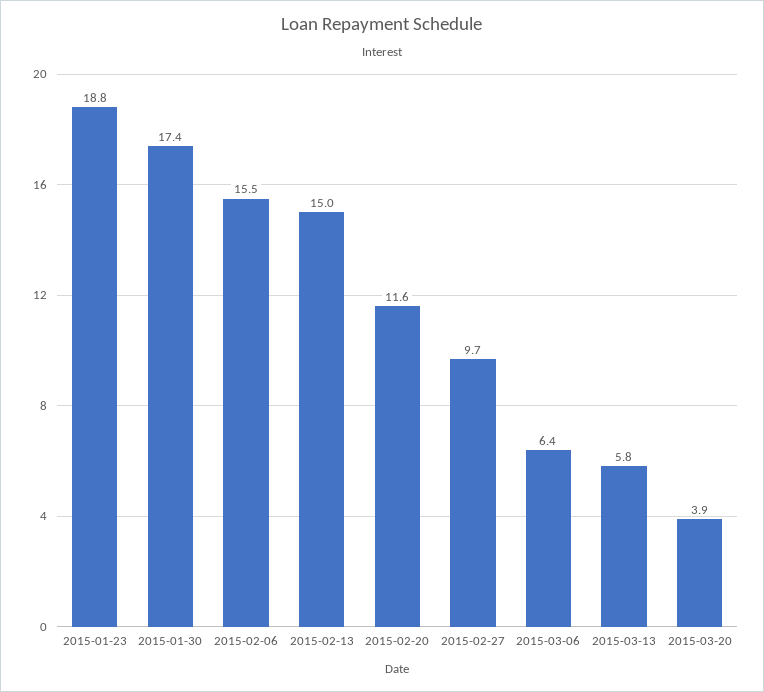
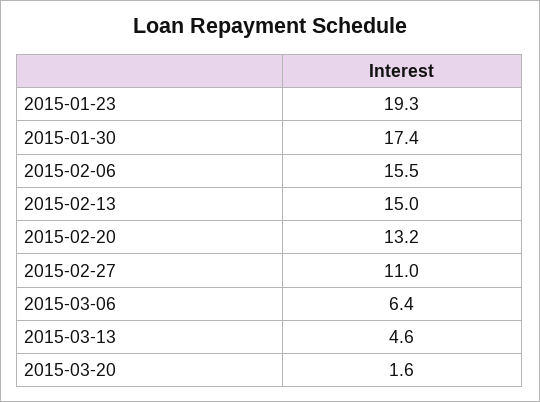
  {
-   "2015-01-23": 18.8,
+   "2015-01-23": 19.3,
    "2015-01-30": 17.4,
    "2015-02-06": 15.5,
    "2015-02-13": 15,
-   "2015-02-20": 11.6,
+   "2015-02-20": 13.2,
-   "2015-02-27": 9.7,
+   "2015-02-27": 11,
    "2015-03-06": 6.4,
-   "2015-03-13": 5.8,
+   "2015-03-13": 4.6,
-   "2015-03-20": 3.9
+   "2015-03-20": 1.6
  }

